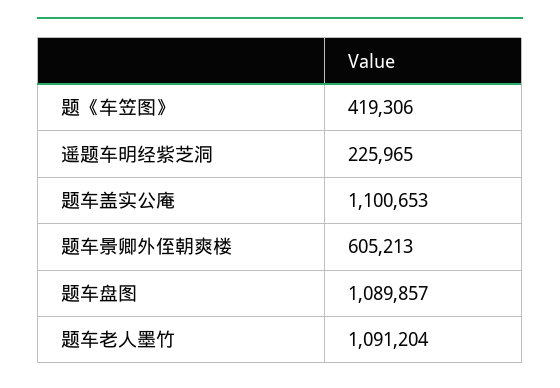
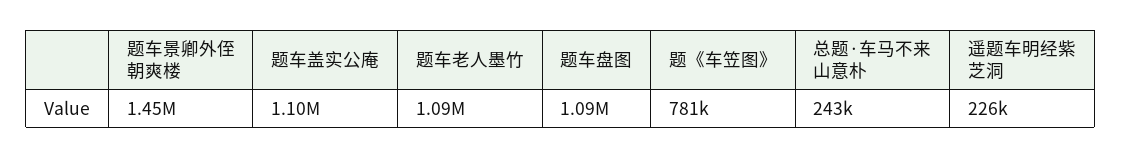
  {
-   "题《车笠图》": 419306,
+   "题《车笠图》": 781000,
    "遥题车明经紫芝洞": 225965,
    "题车盖实公庵": 1100653,
-   "题车景卿外侄朝爽楼": 605213,
+   "题车景卿外侄朝爽楼": 1450000,
    "题车盘图": 1089857,
-   "题车老人墨竹": 1091204
+   "题车老人墨竹": 1091204,
+   "总题·车马不来山意朴": 243000
  }

